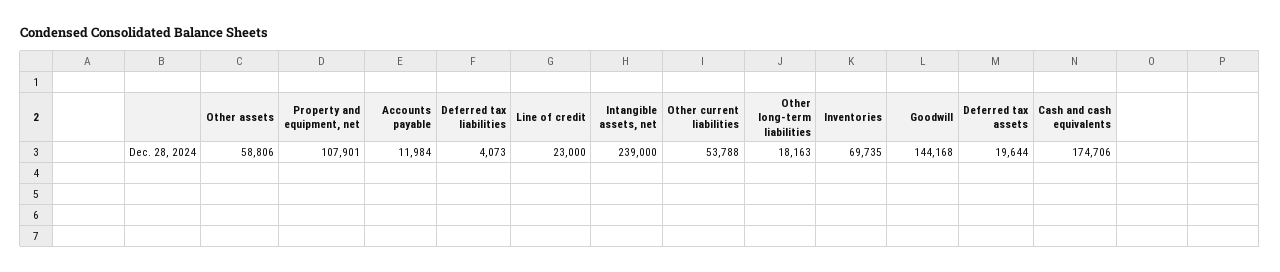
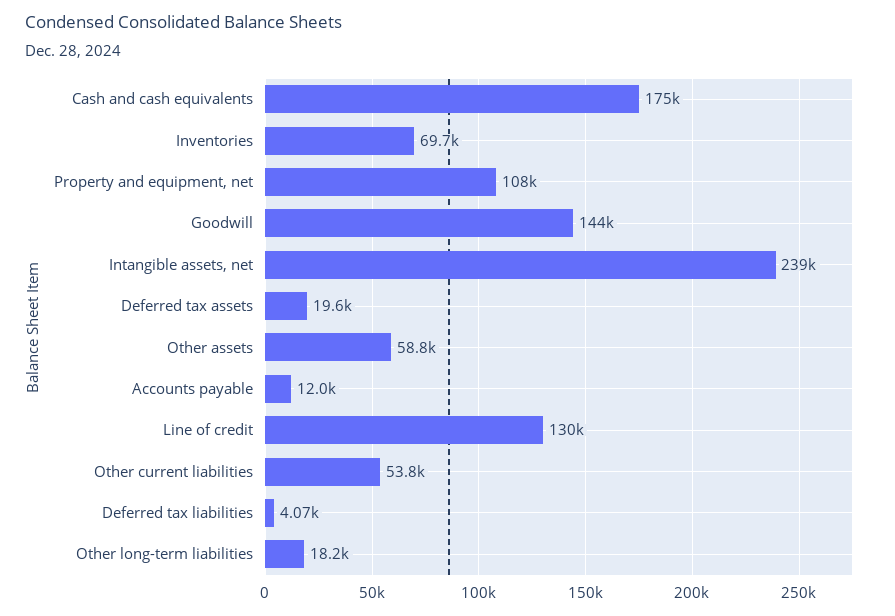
  {
    "Other assets": 58806,
    "Property and equipment, net": 107901,
    "Accounts payable": 11984,
    "Deferred tax liabilities": 4073,
-   "Line of credit": 23000,
+   "Line of credit": 130000,
    "Intangible assets, net": 239000,
    "Other current liabilities": 53788,
    "Other long-term liabilities": 18163,
    "Inventories": 69735,
    "Goodwill": 144168,
    "Deferred tax assets": 19644,
    "Cash and cash equivalents": 174706
  }

